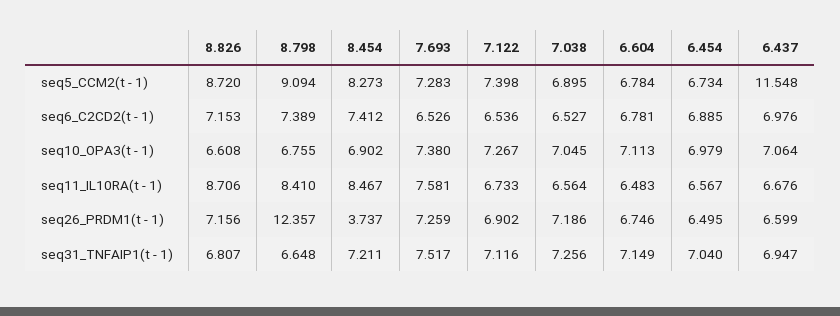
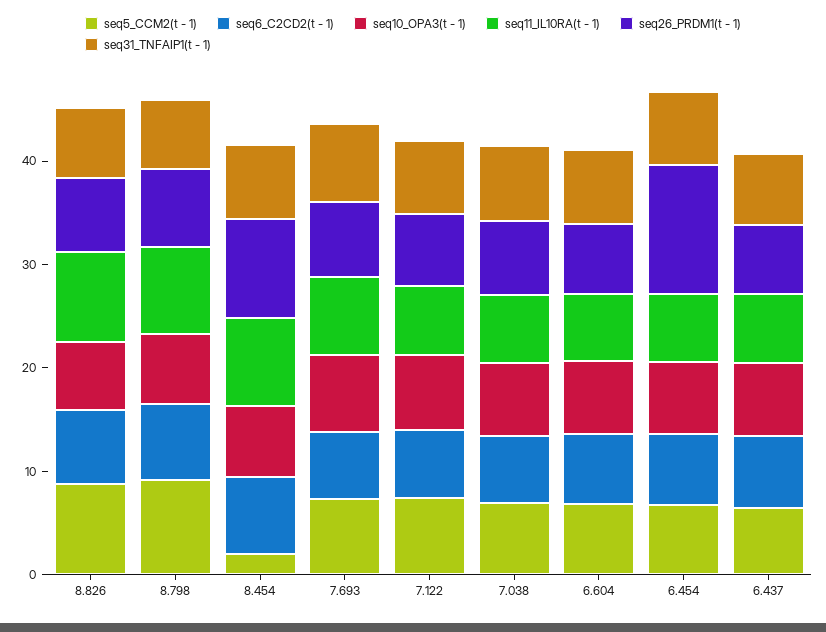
  {
    "seq5_CCM2(t - 1)": {
      "8.826": 8.72,
      "8.798": 9.094,
-     "8.454": 8.273,
+     "8.454": 2,
      "7.693": 7.283,
      "7.122": 7.398,
      "7.038": 6.895,
      "6.604": 6.784,
      "6.454": 6.734,
-     "6.437": 11.548
+     "6.437": 6
    },
    "seq6_C2CD2(t - 1)": {
      "8.826": 7.153,
      "8.798": 7.389,
      "8.454": 7.412,
      "7.693": 6.526,
      "7.122": 6.536,
      "7.038": 6.527,
      "6.604": 6.781,
      "6.454": 6.885,
      "6.437": 6.976
    },
    "seq10_OPA3(t - 1)": {
      "8.826": 6.608,
      "8.798": 6.755,
      "8.454": 6.902,
      "7.693": 7.38,
      "7.122": 7.267,
      "7.038": 7.045,
      "6.604": 7.113,
      "6.454": 6.979,
      "6.437": 7.064
    },
    "seq11_IL10RA(t - 1)": {
      "8.826": 8.706,
      "8.798": 8.41,
      "8.454": 8.467,
      "7.693": 7.581,
      "7.122": 6.733,
      "7.038": 6.564,
      "6.604": 6.483,
      "6.454": 6.567,
      "6.437": 6.676
    },
    "seq26_PRDM1(t - 1)": {
      "8.826": 7.156,
-     "8.798": 12.357,
+     "8.798": 8,
-     "8.454": 3.737,
+     "8.454": 10,
      "7.693": 7.259,
      "7.122": 6.902,
      "7.038": 7.186,
      "6.604": 6.746,
-     "6.454": 6.495,
+     "6.454": 12,
      "6.437": 6.599
    },
    "seq31_TNFAIP1(t - 1)": {
      "8.826": 6.807,
      "8.798": 6.648,
      "8.454": 7.211,
      "7.693": 7.517,
      "7.122": 7.116,
      "7.038": 7.256,
      "6.604": 7.149,
      "6.454": 7.04,
      "6.437": 6.947
    }
  }

